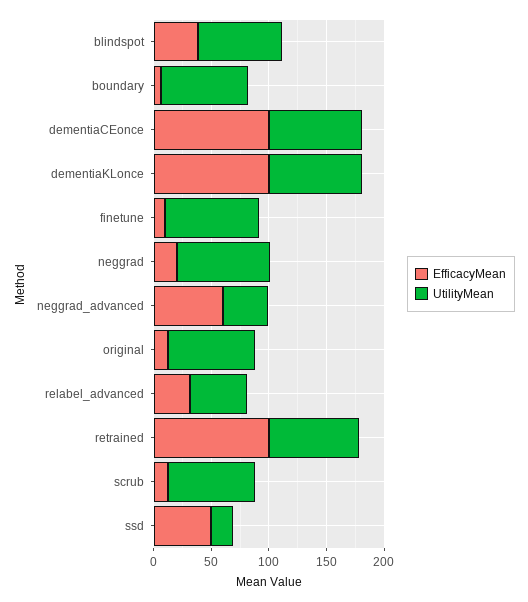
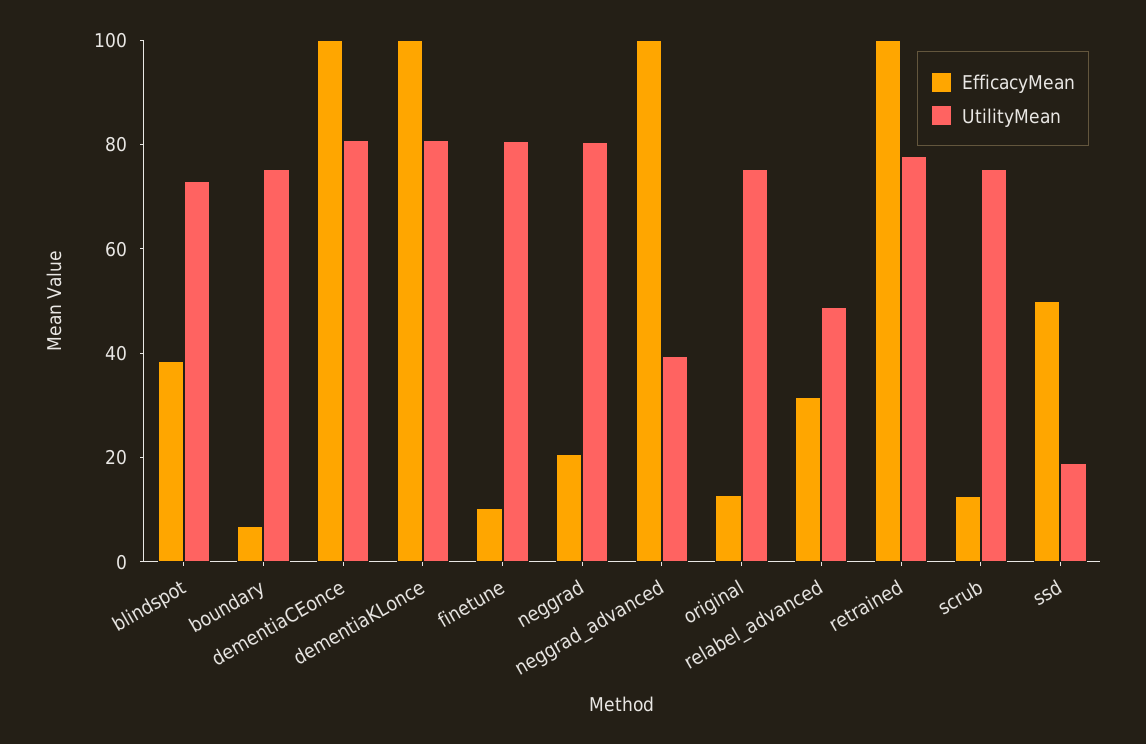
  {
    "EfficacyMean": {
      "blindspot": 40,
      "boundary": 5,
      "dementiaCEonce": 100,
      "dementiaKLonce": 100,
      "finetune": 10,
      "neggrad": 20,
-     "neggrad_advanced": 60,
+     "neggrad_advanced": 100,
      "original": 15,
      "relabel_advanced": 30,
      "retrained": 100,
      "scrub": 15,
      "ssd": 50
    },
    "UtilityMean": {
      "blindspot": 75,
      "boundary": 75,
      "dementiaCEonce": 80,
      "dementiaKLonce": 80,
      "finetune": 80,
      "neggrad": 80,
      "neggrad_advanced": 40,
      "original": 75,
      "relabel_advanced": 50,
      "retrained": 80,
      "scrub": 75,
      "ssd": 20
    }
  }

